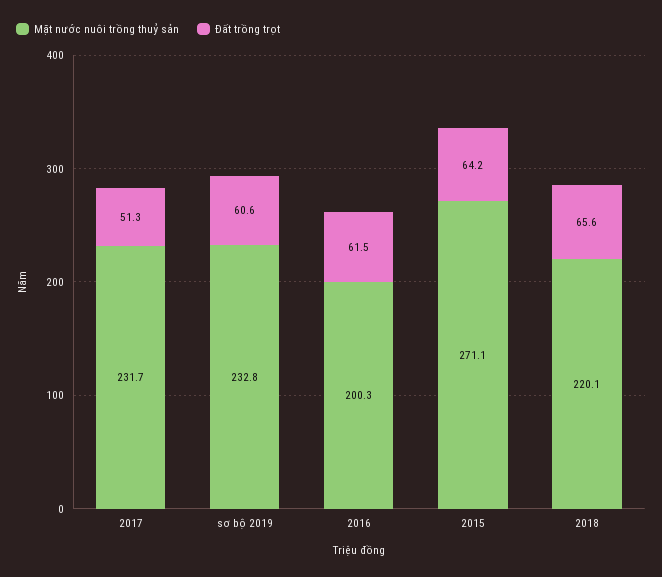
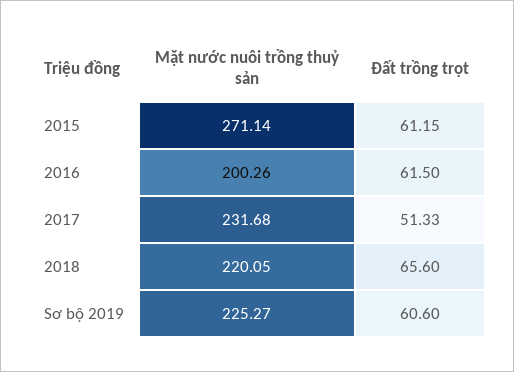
  {
    "Mặt nước nuôi trồng thuỷ sản": {
      "2017": 231.68,
-     "sơ bộ 2019": 232.8,
+     "sơ bộ 2019": 225.27,
      "2016": 200.26,
      "2015": 271.14,
      "2018": 220.05
    },
    "Đất trồng trọt": {
      "2017": 51.33,
      "sơ bộ 2019": 60.6,
      "2016": 61.5,
-     "2015": 64.2,
+     "2015": 61.15,
      "2018": 65.6
    }
  }

